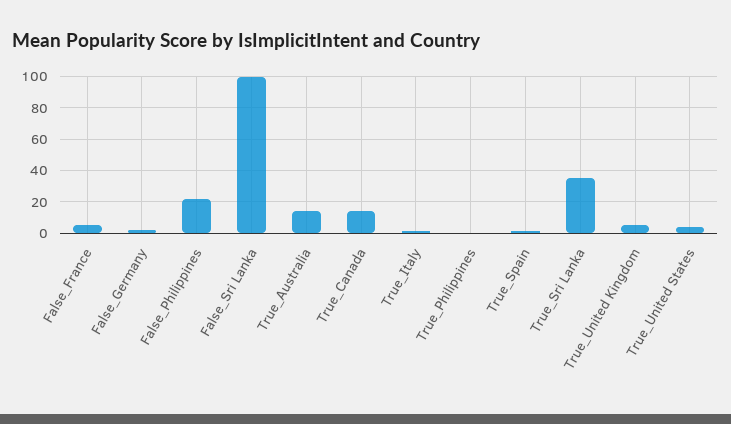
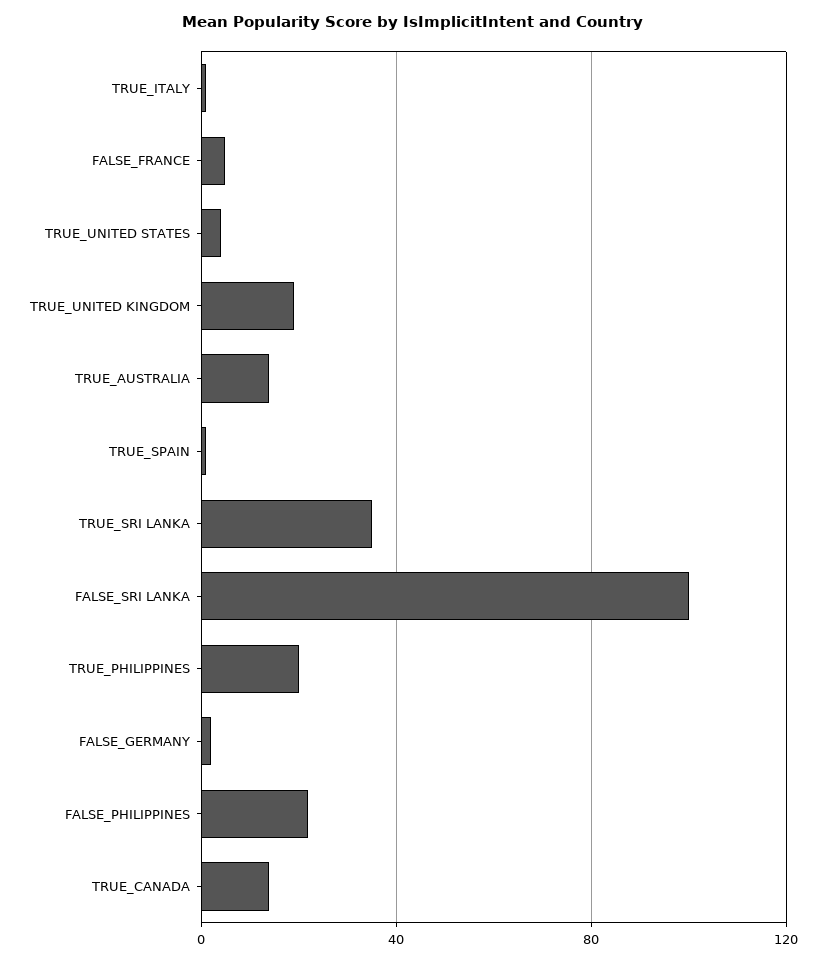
  {
    "False_France": 5,
    "False_Germany": 0,
    "False_Philippines": 20,
    "False_Sri Lanka": 100,
    "True_Australia": 15,
    "True_Canada": 15,
    "True_Italy": 0,
-   "True_Philippines": 0,
+   "True_Philippines": 20,
    "True_Spain": 0,
    "True_Sri Lanka": 35,
-   "True_United Kingdom": 5,
+   "True_United Kingdom": 20,
    "True_United States": 5
  }

